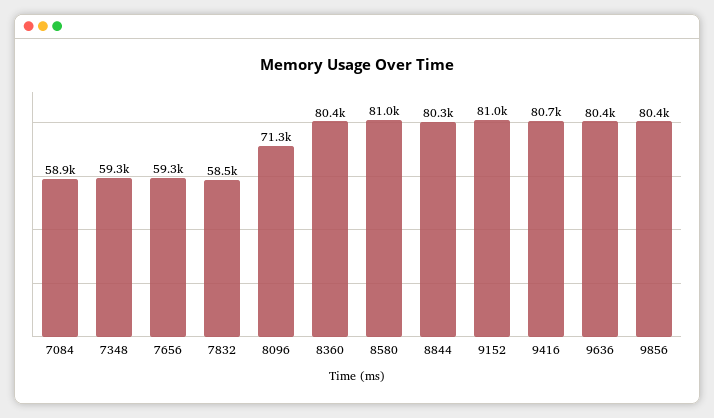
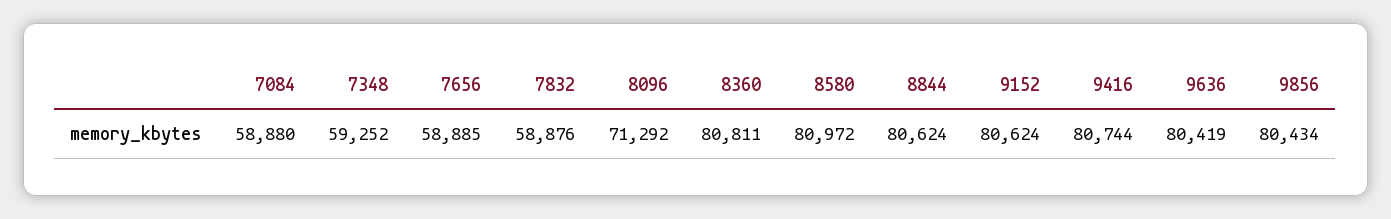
  {
    "7084": 58880,
    "7348": 59252,
-   "7656": 59300,
+   "7656": 58885,
-   "7832": 58500,
+   "7832": 58876,
    "8096": 71292,
-   "8360": 80400,
+   "8360": 80811,
    "8580": 80972,
-   "8844": 80300,
+   "8844": 80624,
-   "9152": 81000,
+   "9152": 80624,
    "9416": 80744,
    "9636": 80419,
    "9856": 80434
  }

